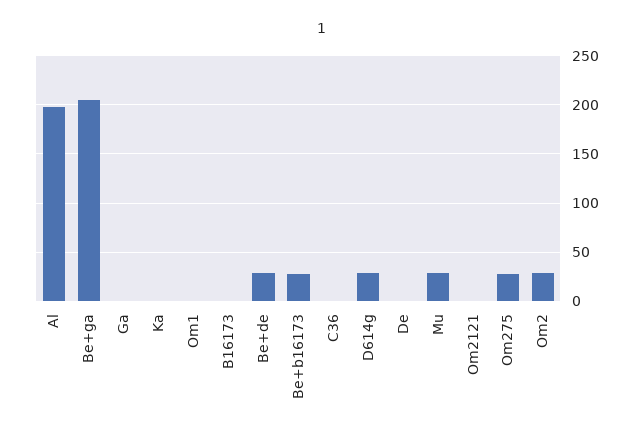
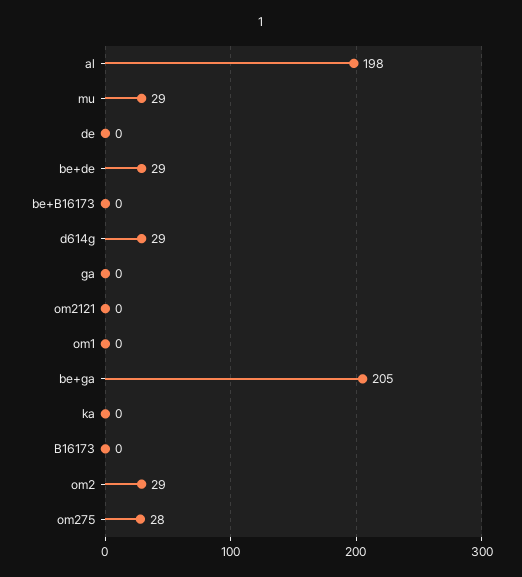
  {
    "Al": 198,
    "Be+ga": 205,
    "Ga": 0,
    "Ka": 0,
    "Om1": 0,
    "B16173": 0,
    "Be+de": 29,
-   "Be+b16173": 30,
+   "Be+b16173": 0,
-   "C36": 0,
    "D614g": 29,
    "De": 0,
    "Mu": 29,
    "Om2121": 0,
    "Om275": 28,
    "Om2": 29
  }

